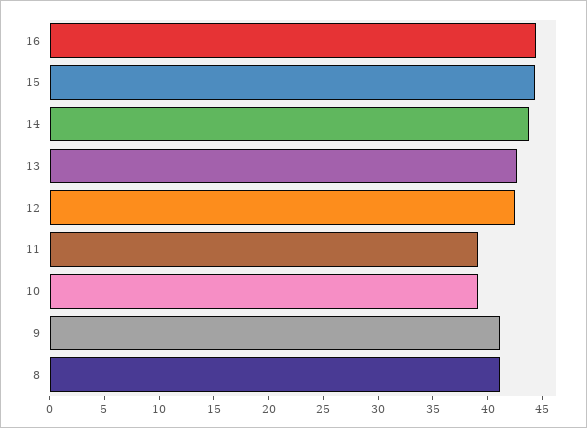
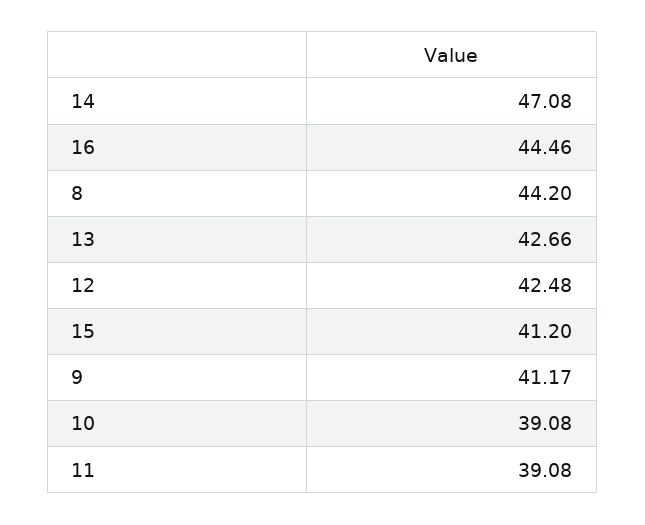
  {
    "16": 44.46,
-   "15": 44,
+   "15": 41.2,
-   "14": 44,
+   "14": 47.08,
    "13": 42.66,
    "12": 42.48,
    "11": 39.08,
    "10": 39.08,
    "9": 41.17,
-   "8": 41
+   "8": 44.2
  }

